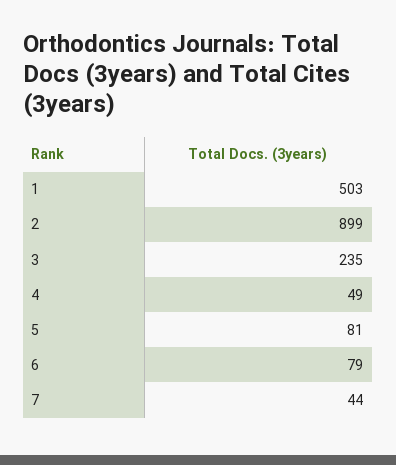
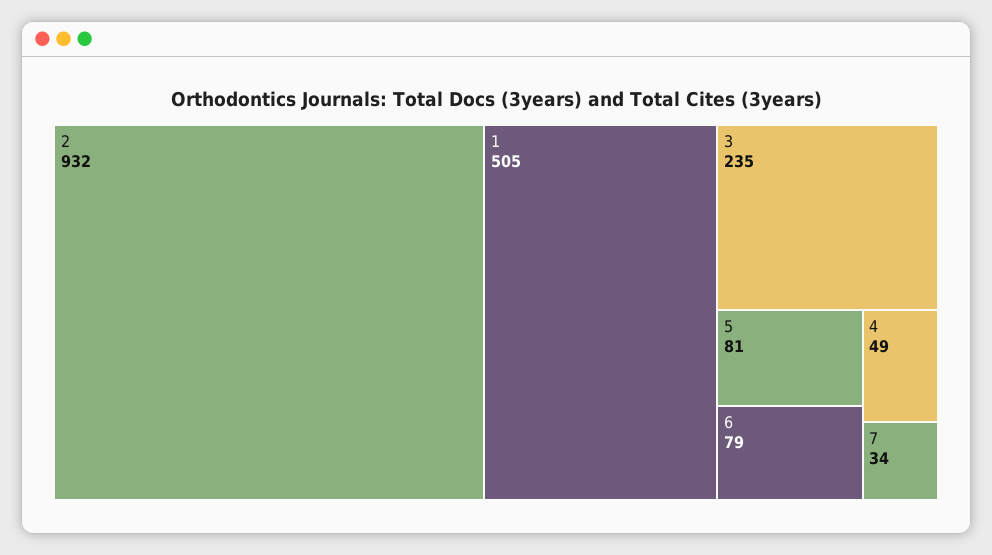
  {
-   "1": 503,
+   "1": 505,
-   "2": 899,
+   "2": 932,
    "3": 235,
    "4": 49,
    "5": 81,
    "6": 79,
-   "7": 44
+   "7": 34
  }

